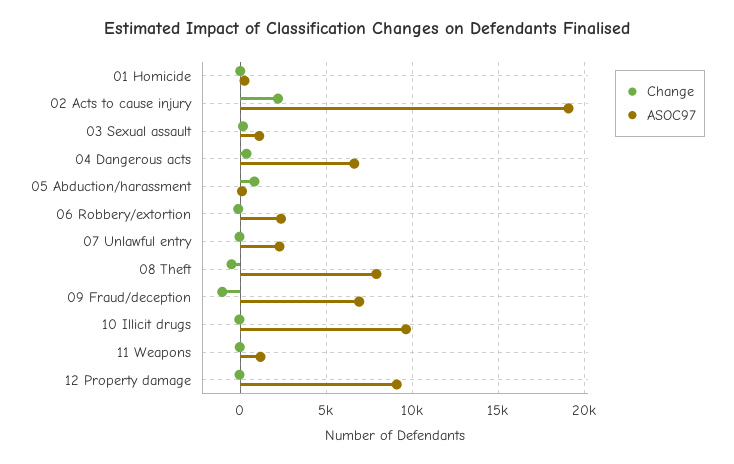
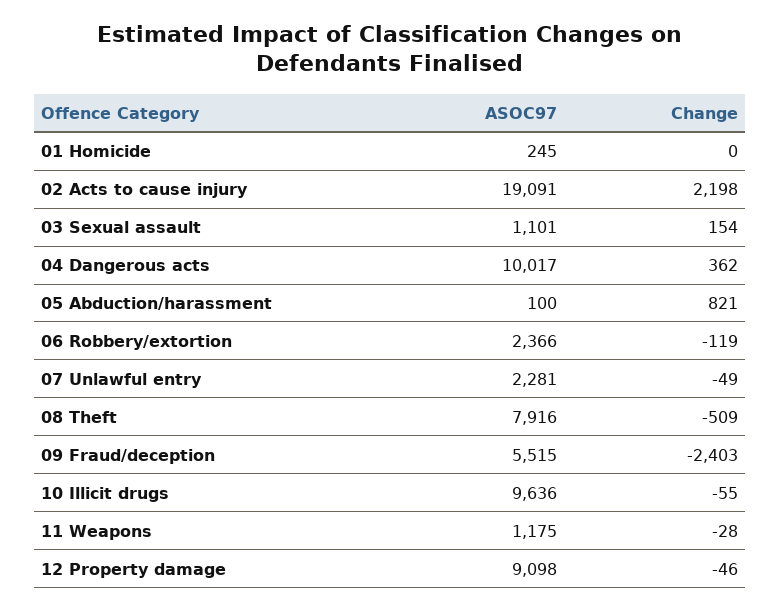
  {
    "Change": {
      "01 Homicide": 0,
      "02 Acts to cause injury": 2198,
      "03 Sexual assault": 154,
      "04 Dangerous acts": 362,
      "05 Abduction/harassment": 821,
      "06 Robbery/extortion": -119,
      "07 Unlawful entry": -49,
      "08 Theft": -509,
-     "09 Fraud/deception": -1000,
+     "09 Fraud/deception": -2403,
      "10 Illicit drugs": -55,
      "11 Weapons": -28,
      "12 Property damage": -46
    },
    "ASOC97": {
      "01 Homicide": 245,
      "02 Acts to cause injury": 19091,
      "03 Sexual assault": 1101,
-     "04 Dangerous acts": 6500,
+     "04 Dangerous acts": 10017,
      "05 Abduction/harassment": 100,
      "06 Robbery/extortion": 2366,
      "07 Unlawful entry": 2281,
      "08 Theft": 7916,
-     "09 Fraud/deception": 7000,
+     "09 Fraud/deception": 5515,
      "10 Illicit drugs": 9636,
      "11 Weapons": 1175,
      "12 Property damage": 9098
    }
  }

